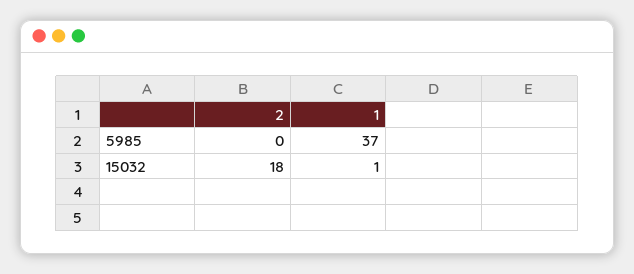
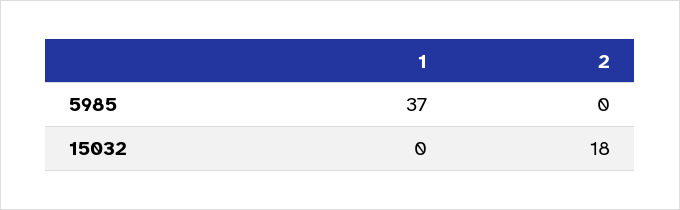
  {
    "2": {
      "5985": 0,
      "15032": 18
    },
    "1": {
      "5985": 37,
-     "15032": 1
+     "15032": 0
    }
  }

